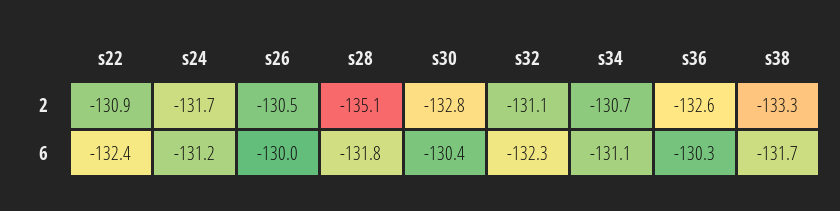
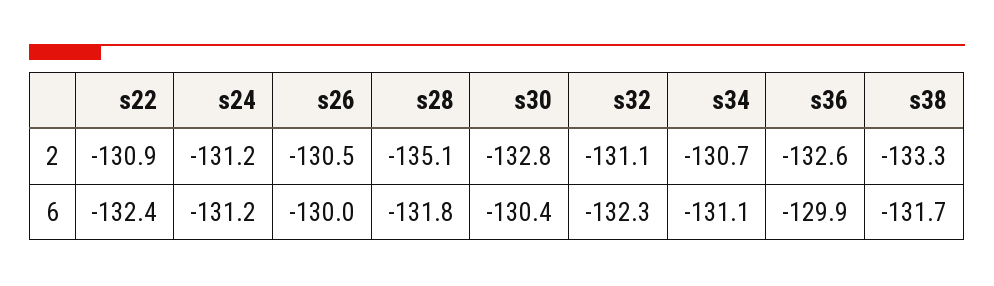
  {
    "s22": {
      "2": -130.9,
      "6": -132.4
    },
    "s24": {
-     "2": -131.7,
+     "2": -131.2,
      "6": -131.2
    },
    "s26": {
      "2": -130.5,
      "6": -130
    },
    "s28": {
      "2": -135.1,
      "6": -131.8
    },
    "s30": {
      "2": -132.8,
      "6": -130.4
    },
    "s32": {
      "2": -131.1,
      "6": -132.3
    },
    "s34": {
      "2": -130.7,
      "6": -131.1
    },
    "s36": {
      "2": -132.6,
-     "6": -130.3
+     "6": -129.9
    },
    "s38": {
      "2": -133.3,
      "6": -131.7
    }
  }

